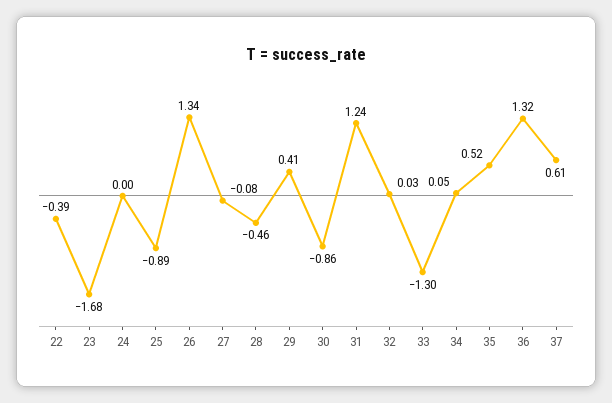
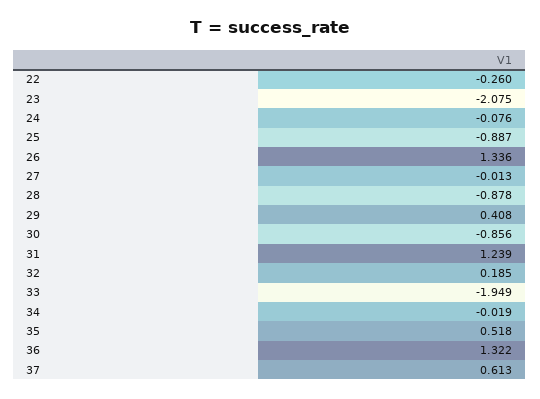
  {
-   "22": -0.39,
+   "22": -0.26,
-   "23": -1.68,
+   "23": -2.075,
-   "24": 0,
+   "24": -0.076,
    "25": -0.887,
    "26": 1.336,
-   "27": -0.08,
+   "27": -0.013,
-   "28": -0.46,
+   "28": -0.878,
    "29": 0.408,
    "30": -0.856,
    "31": 1.239,
-   "32": 0.03,
+   "32": 0.185,
-   "33": -1.3,
+   "33": -1.949,
-   "34": 0.05,
+   "34": -0.019,
    "35": 0.518,
    "36": 1.322,
    "37": 0.613
  }

